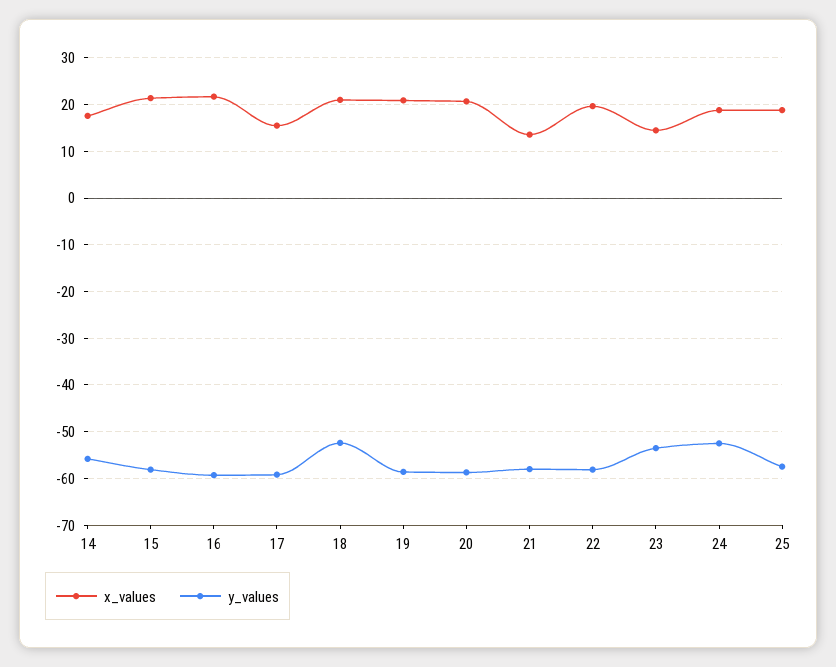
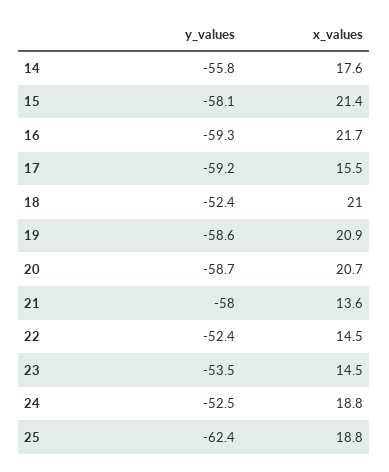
  {
    "x_values": {
      "14": 17.6,
      "15": 21.4,
      "16": 21.7,
      "17": 15.5,
      "18": 21,
      "19": 20.9,
      "20": 20.7,
      "21": 13.6,
-     "22": 20,
+     "22": 14.5,
      "23": 14.5,
      "24": 18.8,
      "25": 18.8
    },
    "y_values": {
      "14": -55.8,
      "15": -58.1,
      "16": -59.3,
      "17": -59.2,
      "18": -52.4,
      "19": -58.6,
      "20": -58.7,
      "21": -58,
-     "22": -58,
+     "22": -52.4,
      "23": -53.5,
      "24": -52.5,
-     "25": -58
+     "25": -62.4
    }
  }

